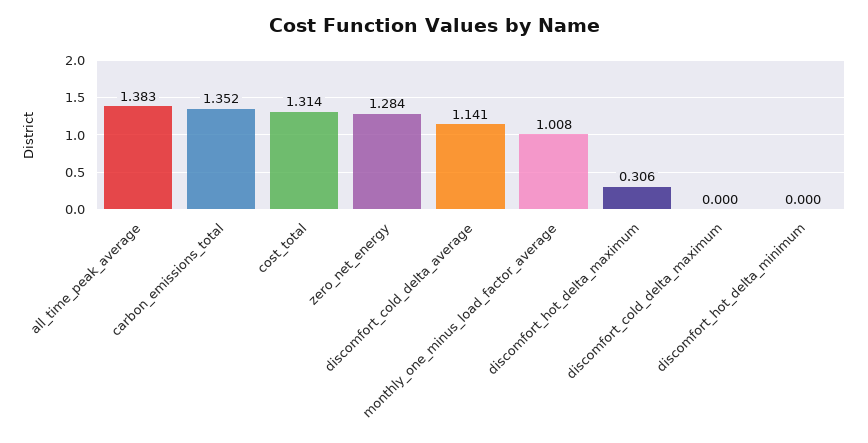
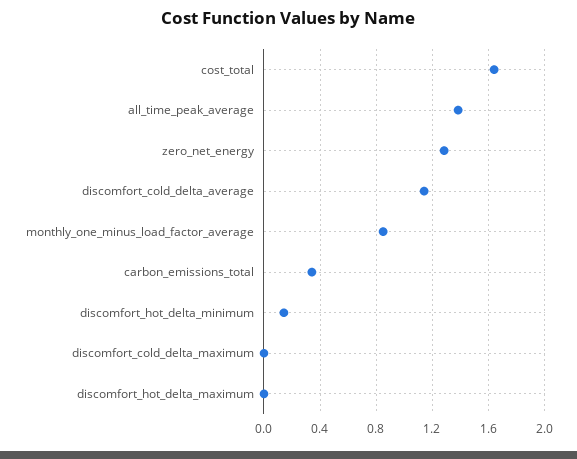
  {
    "all_time_peak_average": 1.383,
-   "carbon_emissions_total": 1.352,
+   "carbon_emissions_total": 0.35,
-   "cost_total": 1.314,
+   "cost_total": 1.65,
    "zero_net_energy": 1.284,
    "discomfort_cold_delta_average": 1.141,
-   "monthly_one_minus_load_factor_average": 1.008,
+   "monthly_one_minus_load_factor_average": 0.85,
-   "discomfort_hot_delta_maximum": 0.306,
+   "discomfort_hot_delta_maximum": 0,
    "discomfort_cold_delta_maximum": 0,
-   "discomfort_hot_delta_minimum": 0
+   "discomfort_hot_delta_minimum": 0.15
  }

